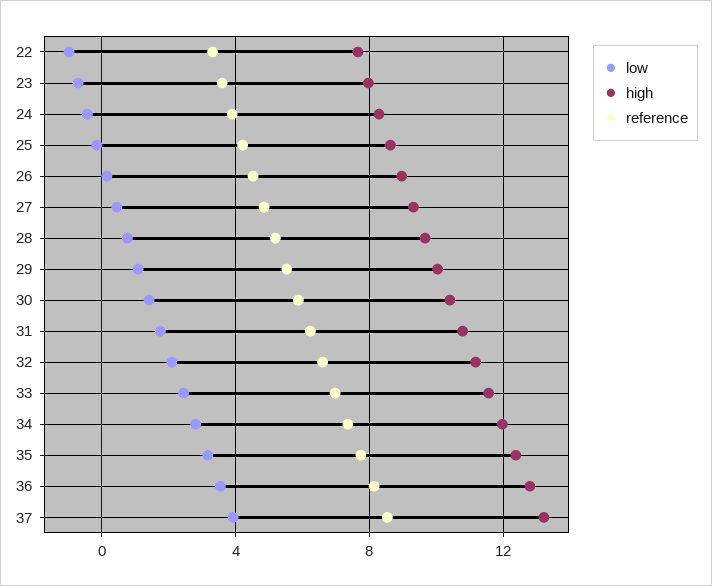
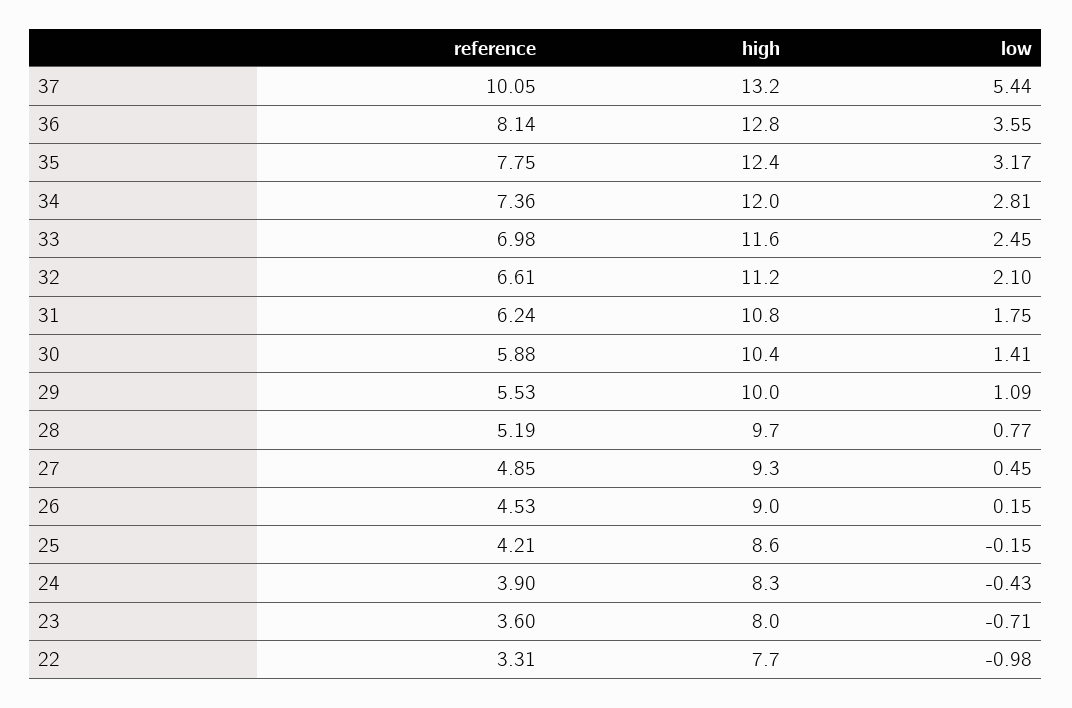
  {
    "low": {
      "22": -0.98,
      "23": -0.71,
      "24": -0.43,
      "25": -0.15,
      "26": 0.15,
      "27": 0.45,
      "28": 0.77,
      "29": 1.09,
      "30": 1.41,
      "31": 1.75,
      "32": 2.1,
      "33": 2.45,
      "34": 2.81,
      "35": 3.17,
      "36": 3.55,
-     "37": 4
+     "37": 5.44
    },
    "high": {
      "22": 7.7,
      "23": 8,
      "24": 8.3,
      "25": 8.6,
      "26": 9,
      "27": 9.3,
      "28": 9.7,
      "29": 10,
      "30": 10.4,
      "31": 10.8,
      "32": 11.2,
      "33": 11.6,
      "34": 12,
      "35": 12.4,
      "36": 12.8,
      "37": 13.2
    },
    "reference": {
      "22": 3.31,
      "23": 3.6,
      "24": 3.9,
      "25": 4.21,
      "26": 4.53,
      "27": 4.85,
      "28": 5.19,
      "29": 5.53,
      "30": 5.88,
      "31": 6.24,
      "32": 6.61,
      "33": 6.98,
      "34": 7.36,
      "35": 7.75,
      "36": 8.14,
-     "37": 8.5
+     "37": 10.05
    }
  }

